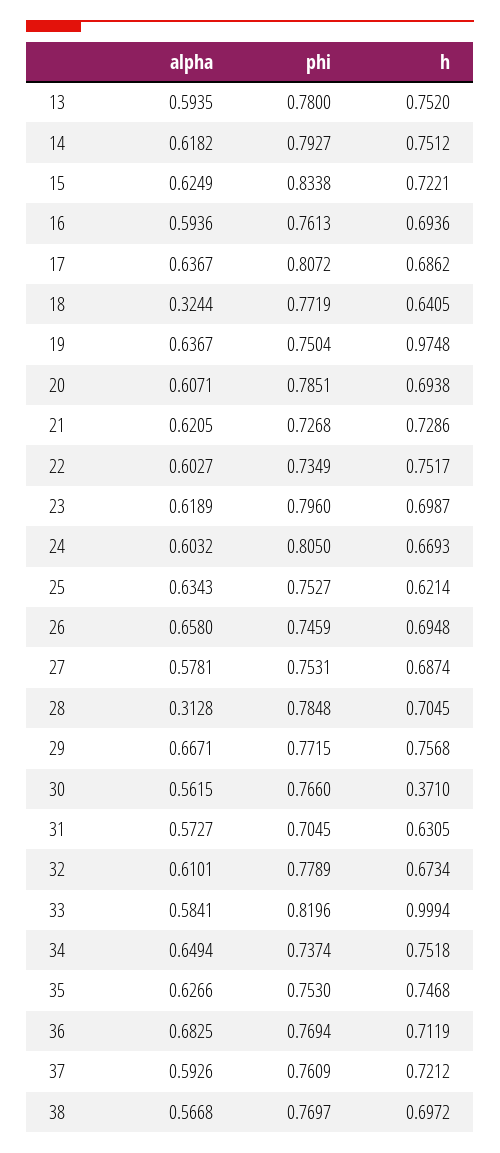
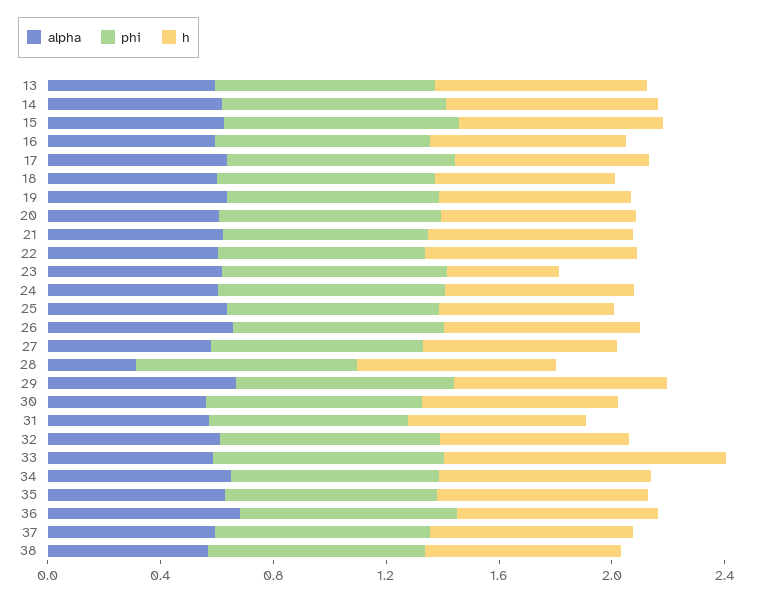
  {
    "alpha": {
      "13": 0.5935,
      "14": 0.6182,
      "15": 0.6249,
      "16": 0.5936,
      "17": 0.6367,
-     "18": 0.3244,
+     "18": 0.6,
      "19": 0.6367,
      "20": 0.6071,
      "21": 0.6205,
      "22": 0.6027,
      "23": 0.6189,
      "24": 0.6032,
      "25": 0.6343,
      "26": 0.658,
      "27": 0.5781,
      "28": 0.3128,
      "29": 0.6671,
      "30": 0.5615,
      "31": 0.5727,
      "32": 0.6101,
      "33": 0.5841,
      "34": 0.6494,
      "35": 0.6266,
      "36": 0.6825,
      "37": 0.5926,
      "38": 0.5668
    },
    "phi": {
      "13": 0.78,
      "14": 0.7927,
      "15": 0.8338,
      "16": 0.7613,
      "17": 0.8072,
      "18": 0.7719,
      "19": 0.7504,
      "20": 0.7851,
      "21": 0.7268,
      "22": 0.7349,
      "23": 0.796,
      "24": 0.805,
      "25": 0.7527,
      "26": 0.7459,
      "27": 0.7531,
      "28": 0.7848,
      "29": 0.7715,
      "30": 0.766,
      "31": 0.7045,
      "32": 0.7789,
      "33": 0.8196,
      "34": 0.7374,
      "35": 0.753,
      "36": 0.7694,
      "37": 0.7609,
      "38": 0.7697
    },
    "h": {
      "13": 0.752,
      "14": 0.7512,
      "15": 0.7221,
      "16": 0.6936,
      "17": 0.6862,
      "18": 0.6405,
-     "19": 0.9748,
+     "19": 0.7,
      "20": 0.6938,
      "21": 0.7286,
      "22": 0.7517,
-     "23": 0.6987,
+     "23": 0.4,
      "24": 0.6693,
      "25": 0.6214,
      "26": 0.6948,
      "27": 0.6874,
      "28": 0.7045,
      "29": 0.7568,
-     "30": 0.371,
+     "30": 0.7,
      "31": 0.6305,
      "32": 0.6734,
      "33": 0.9994,
      "34": 0.7518,
      "35": 0.7468,
      "36": 0.7119,
      "37": 0.7212,
      "38": 0.6972
    }
  }

